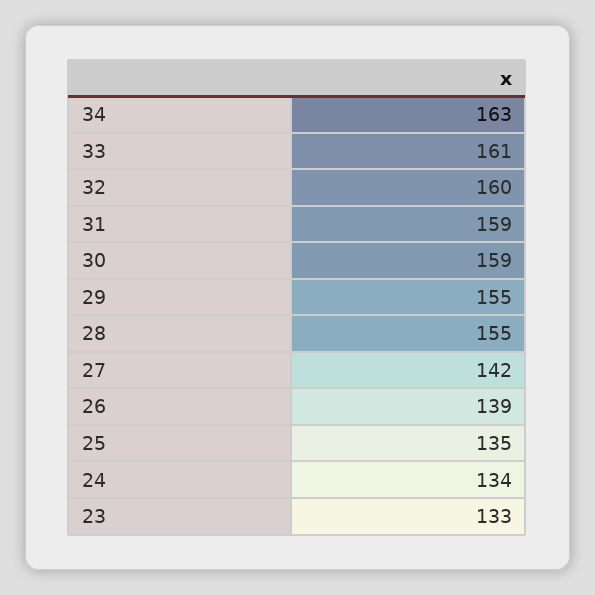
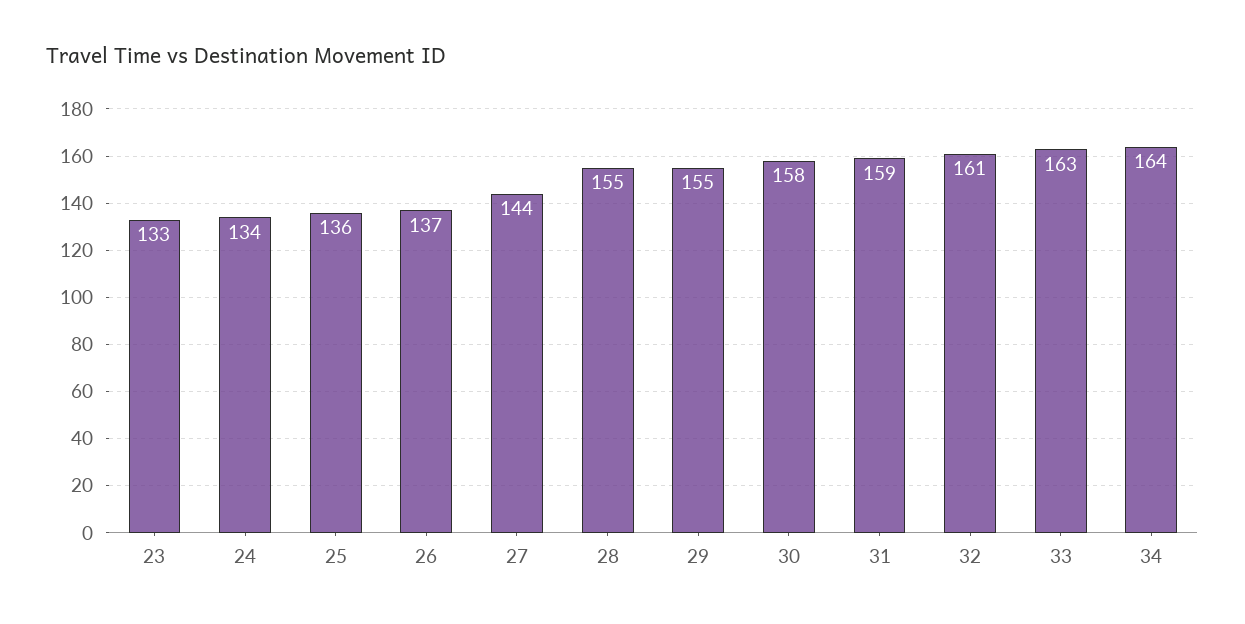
  {
-   "34": 163,
+   "34": 164,
-   "33": 161,
+   "33": 163,
-   "32": 160,
+   "32": 161,
    "31": 159,
-   "30": 159,
+   "30": 158,
    "29": 155,
    "28": 155,
-   "27": 142,
+   "27": 144,
-   "26": 139,
+   "26": 137,
-   "25": 135,
+   "25": 136,
    "24": 134,
    "23": 133
  }

